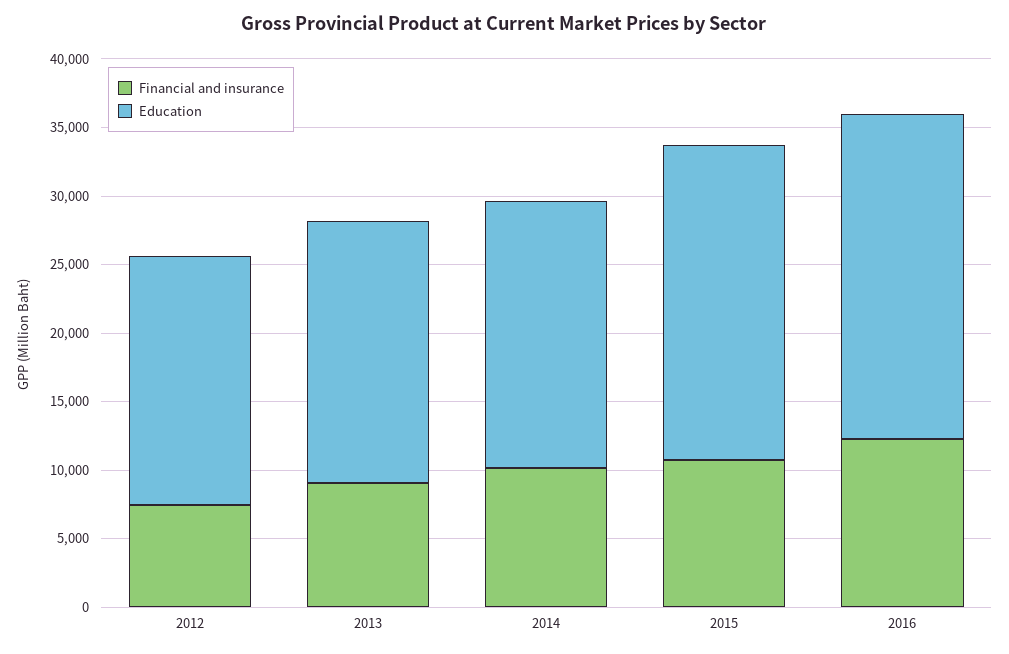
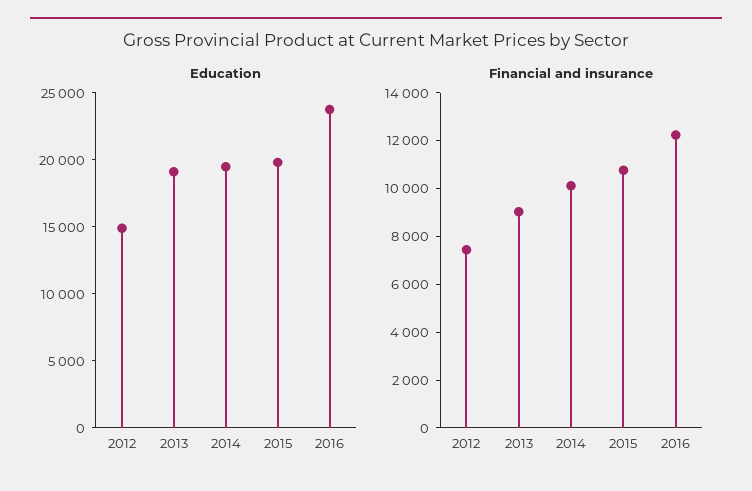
  {
    "Financial and insurance": {
      "2012": 7500,
      "2013": 9000,
      "2014": 10000,
      "2015": 11000,
      "2016": 12000
    },
    "Education": {
-     "2012": 18000,
+     "2012": 15000,
      "2013": 19000,
      "2014": 19000,
-     "2015": 23000,
+     "2015": 20000,
      "2016": 24000
    }
  }

